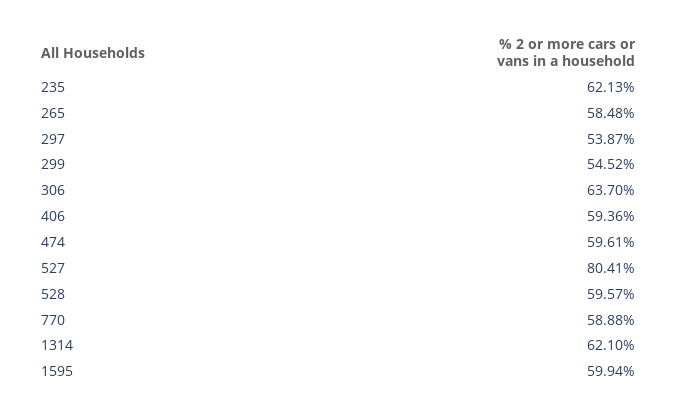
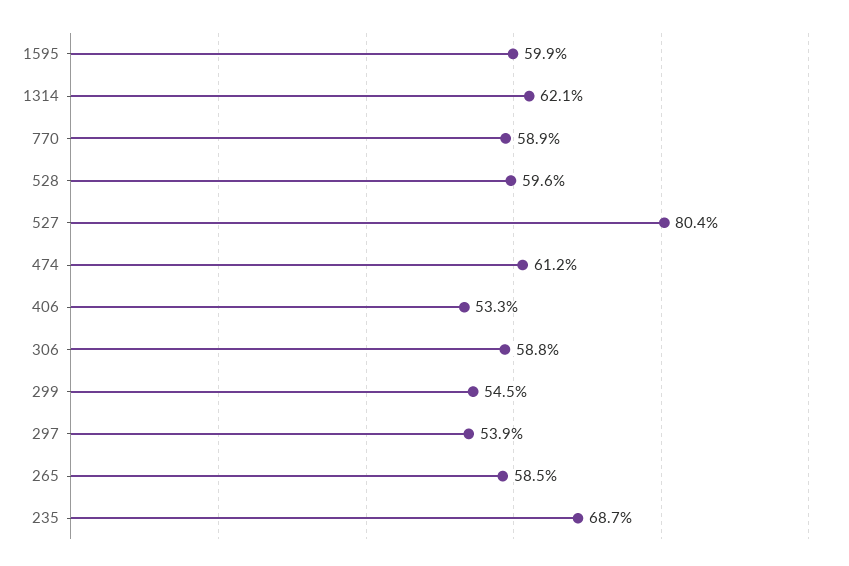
  {
-   "235": 62.13,
+   "235": 68.7,
    "265": 58.48,
    "297": 53.87,
    "299": 54.52,
-   "306": 63.7,
+   "306": 58.8,
-   "406": 59.36,
+   "406": 53.3,
-   "474": 59.61,
+   "474": 61.2,
    "527": 80.41,
    "528": 59.57,
    "770": 58.88,
    "1314": 62.1,
    "1595": 59.94
  }

